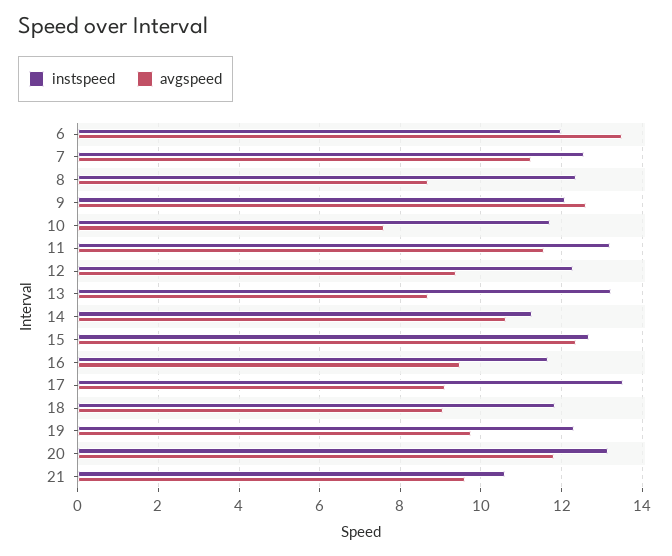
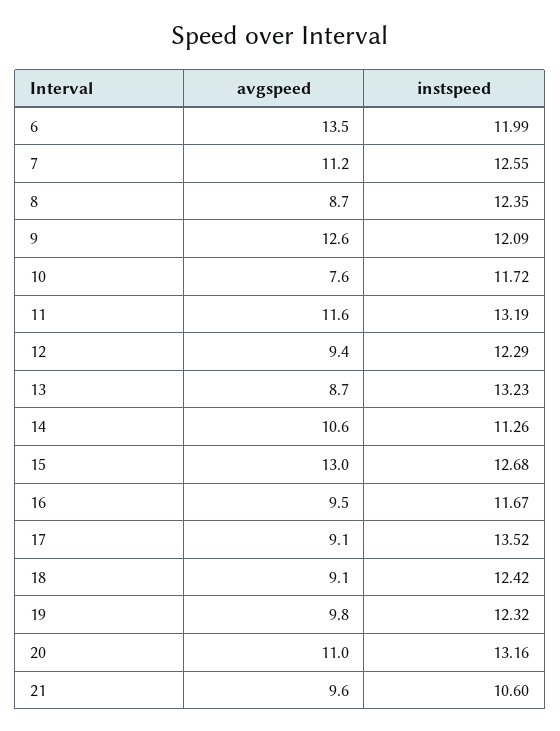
  {
    "instspeed": {
      "6": 11.99,
      "7": 12.55,
      "8": 12.35,
      "9": 12.09,
      "10": 11.72,
      "11": 13.19,
      "12": 12.29,
      "13": 13.23,
      "14": 11.26,
      "15": 12.68,
      "16": 11.67,
      "17": 13.52,
-     "18": 11.8,
+     "18": 12.42,
      "19": 12.32,
      "20": 13.16,
      "21": 10.6
    },
    "avgspeed": {
      "6": 13.5,
      "7": 11.2,
      "8": 8.7,
      "9": 12.6,
      "10": 7.6,
      "11": 11.6,
      "12": 9.4,
      "13": 8.7,
      "14": 10.6,
-     "15": 12.4,
+     "15": 13,
      "16": 9.5,
      "17": 9.1,
      "18": 9.1,
      "19": 9.8,
-     "20": 11.8,
+     "20": 11,
      "21": 9.6
    }
  }

